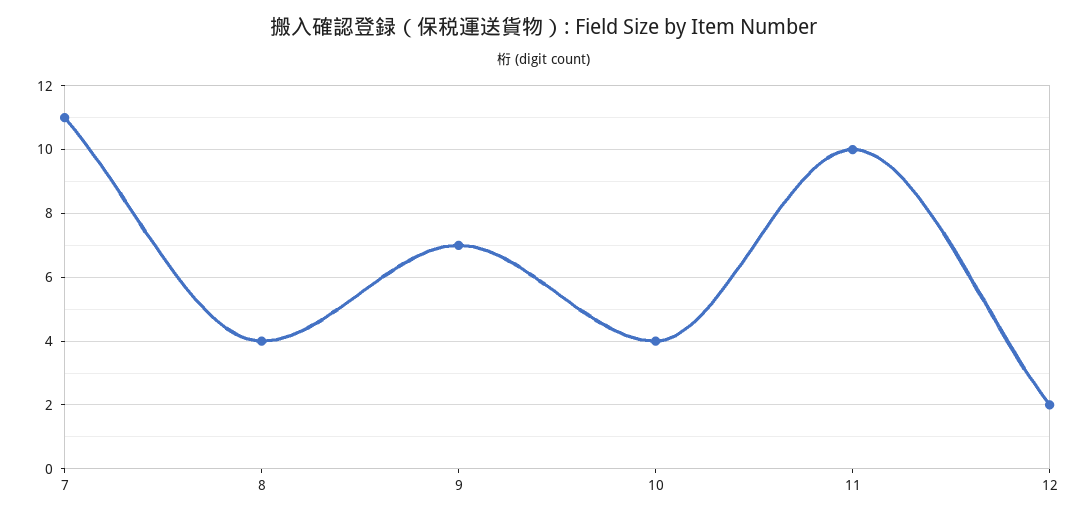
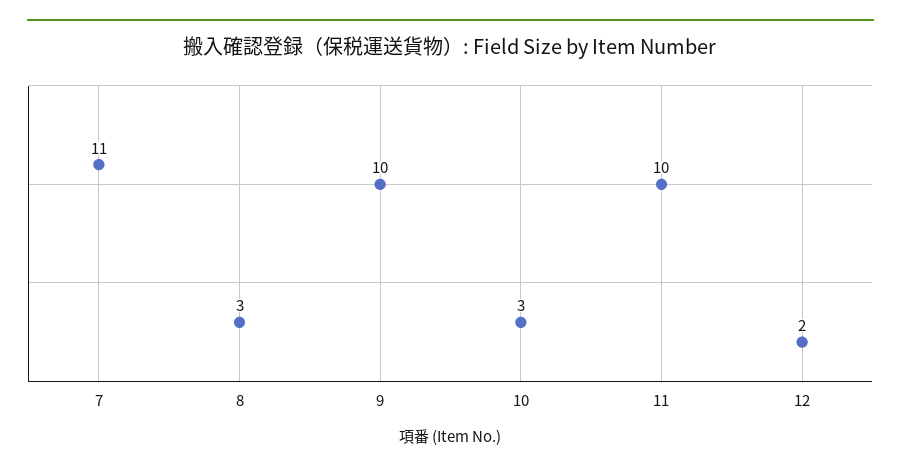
  {
    "7": 11,
-   "8": 4,
+   "8": 3,
-   "9": 7,
+   "9": 10,
-   "10": 4,
+   "10": 3,
    "11": 10,
    "12": 2
  }

